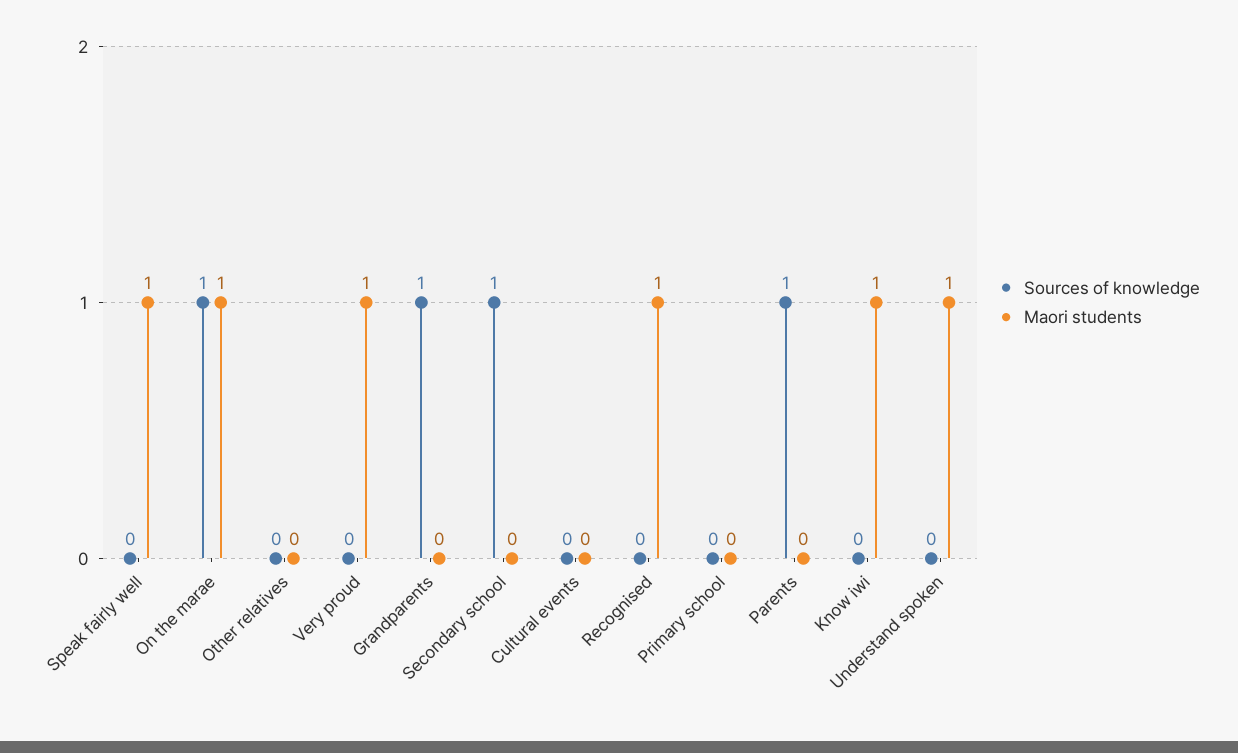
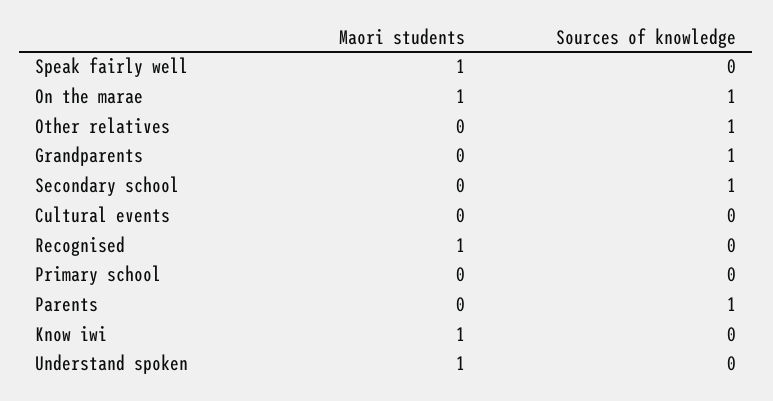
  {
    "Sources of knowledge": {
      "Speak fairly well": 0,
      "On the marae": 1,
-     "Other relatives": 0,
+     "Other relatives": 1,
-     "Very proud": 0,
      "Grandparents": 1,
      "Secondary school": 1,
      "Cultural events": 0,
      "Recognised": 0,
      "Primary school": 0,
      "Parents": 1,
      "Know iwi": 0,
      "Understand spoken": 0
    },
    "Maori students": {
      "Speak fairly well": 1,
      "On the marae": 1,
      "Other relatives": 0,
-     "Very proud": 1,
      "Grandparents": 0,
      "Secondary school": 0,
      "Cultural events": 0,
      "Recognised": 1,
      "Primary school": 0,
      "Parents": 0,
      "Know iwi": 1,
      "Understand spoken": 1
    }
  }

